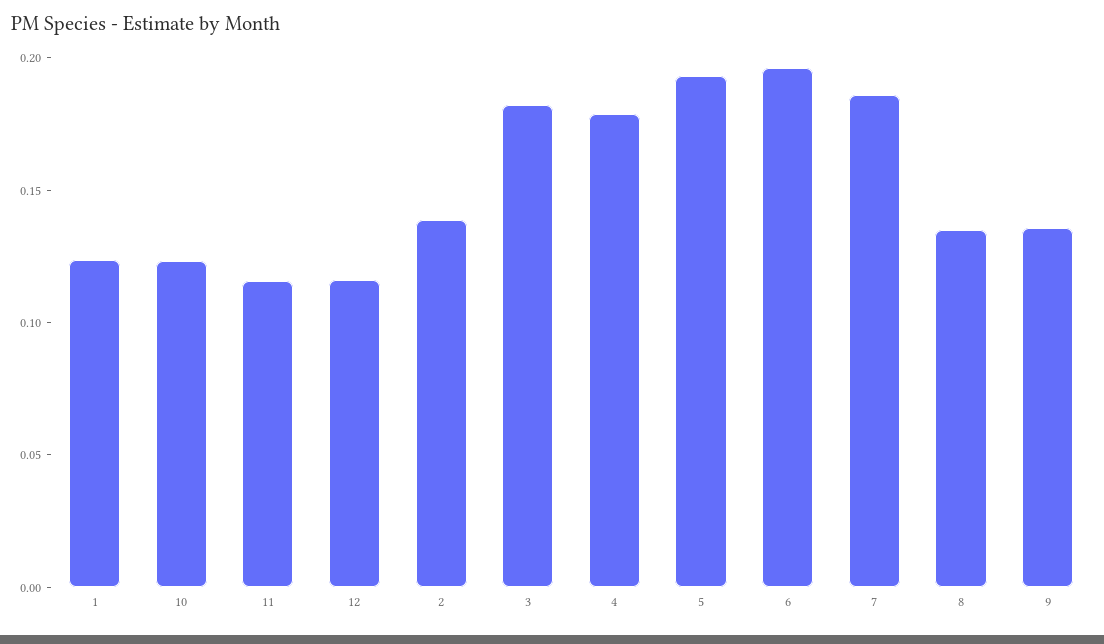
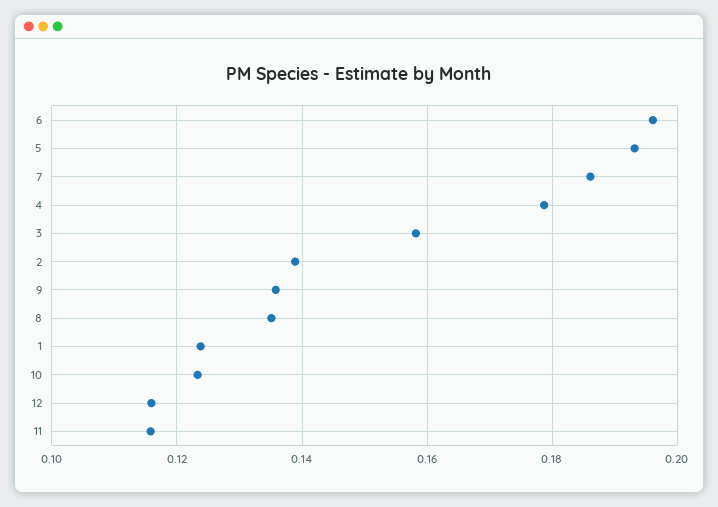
  {
    "1": 0.124,
    "10": 0.124,
    "11": 0.116,
    "12": 0.116,
    "2": 0.138,
-   "3": 0.18,
+   "3": 0.158,
    "4": 0.178,
    "5": 0.194,
    "6": 0.196,
    "7": 0.186,
    "8": 0.136,
    "9": 0.136
  }

